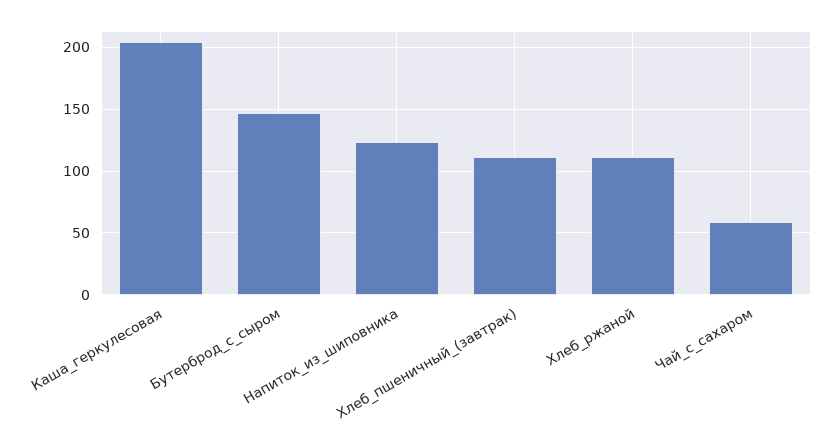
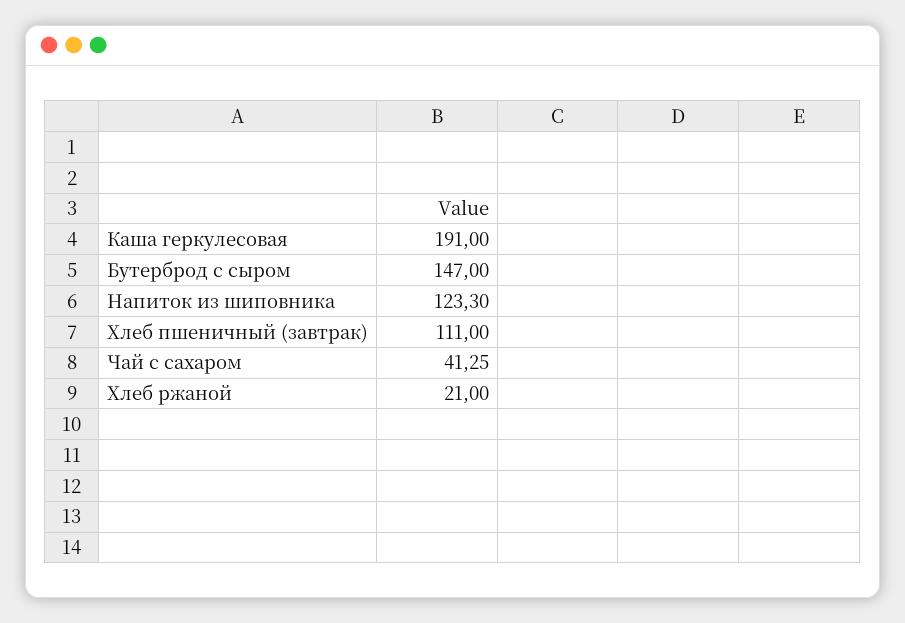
  {
-   "Каша_геркулесовая": 205,
+   "Каша_геркулесовая": 191,
    "Бутерброд_с_сыром": 147,
    "Напиток_из_шиповника": 123.3,
    "Хлеб_пшеничный_(завтрак)": 111,
-   "Хлеб_ржаной": 110,
+   "Хлеб_ржаной": 21,
-   "Чай_с_сахаром": 60
+   "Чай_с_сахаром": 41.25
  }

